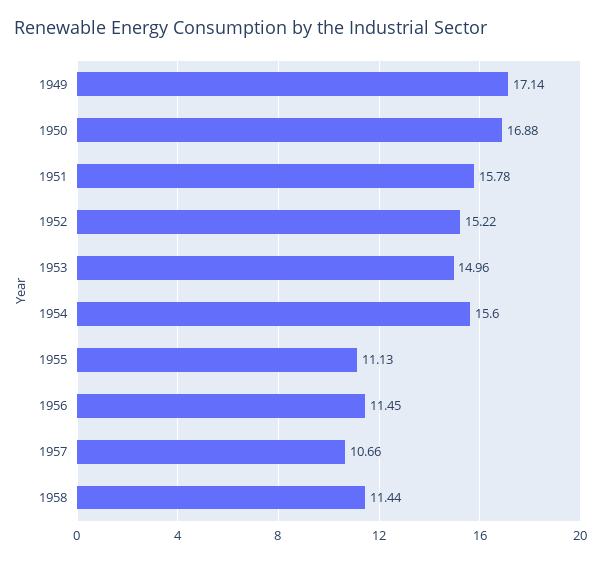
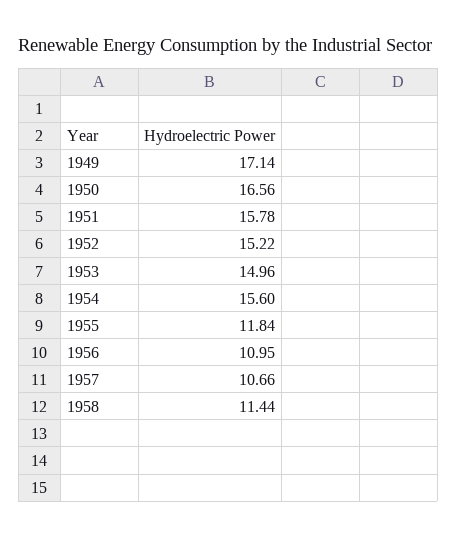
  {
    "1949": 17.14,
-   "1950": 16.88,
+   "1950": 16.56,
    "1951": 15.78,
    "1952": 15.22,
    "1953": 14.96,
    "1954": 15.6,
-   "1955": 11.13,
+   "1955": 11.84,
-   "1956": 11.45,
+   "1956": 10.95,
    "1957": 10.66,
    "1958": 11.44
  }

